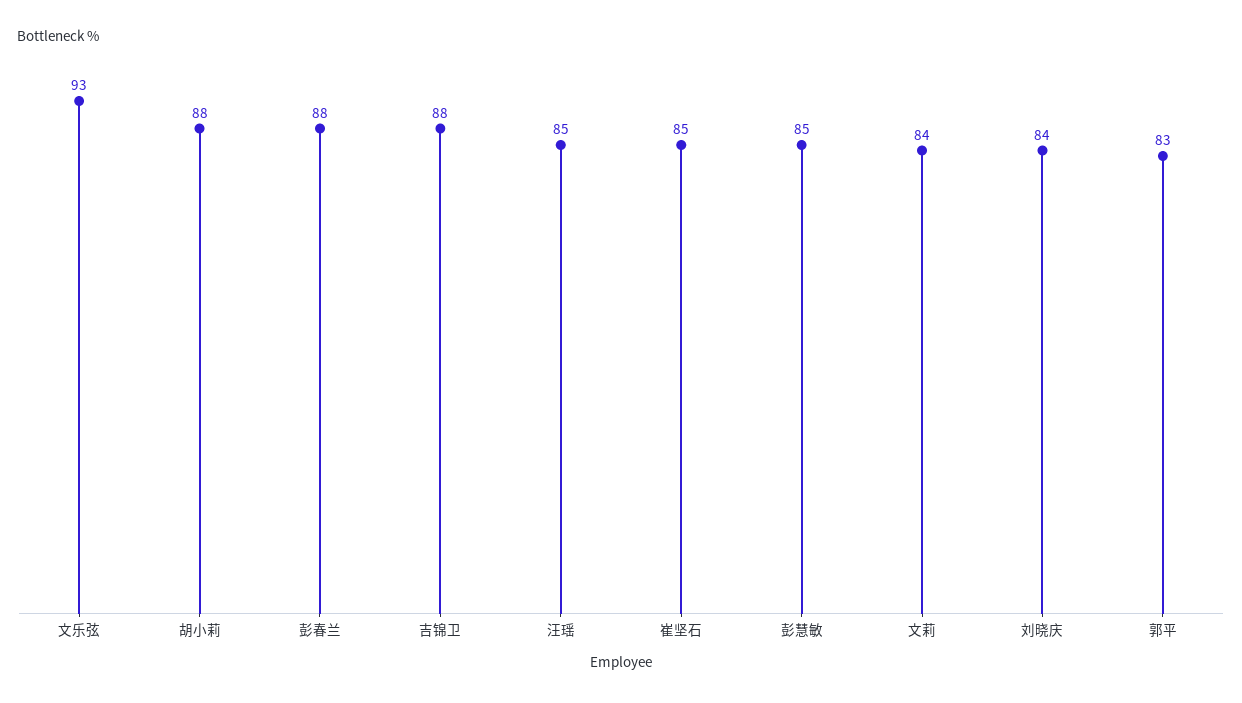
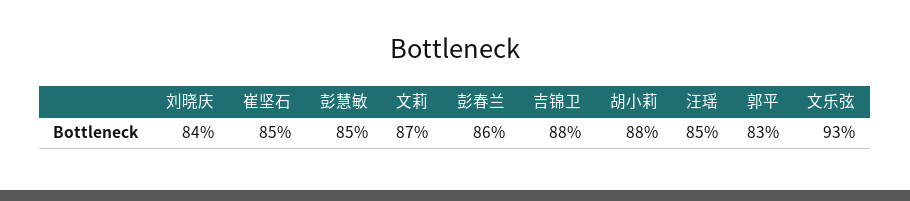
  {
    "文乐弦": 93,
    "胡小莉": 88,
-   "彭春兰": 88,
+   "彭春兰": 86,
    "吉锦卫": 88,
    "汪瑶": 85,
    "崔坚石": 85,
    "彭慧敏": 85,
-   "文莉": 84,
+   "文莉": 87,
    "刘晓庆": 84,
    "郭平": 83
  }

